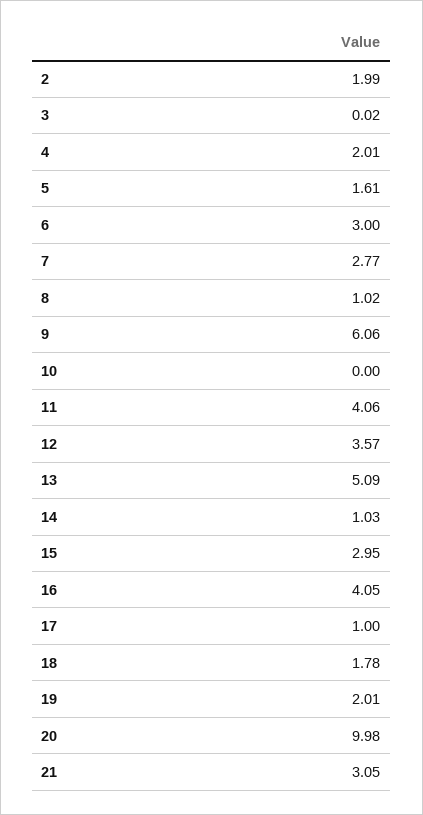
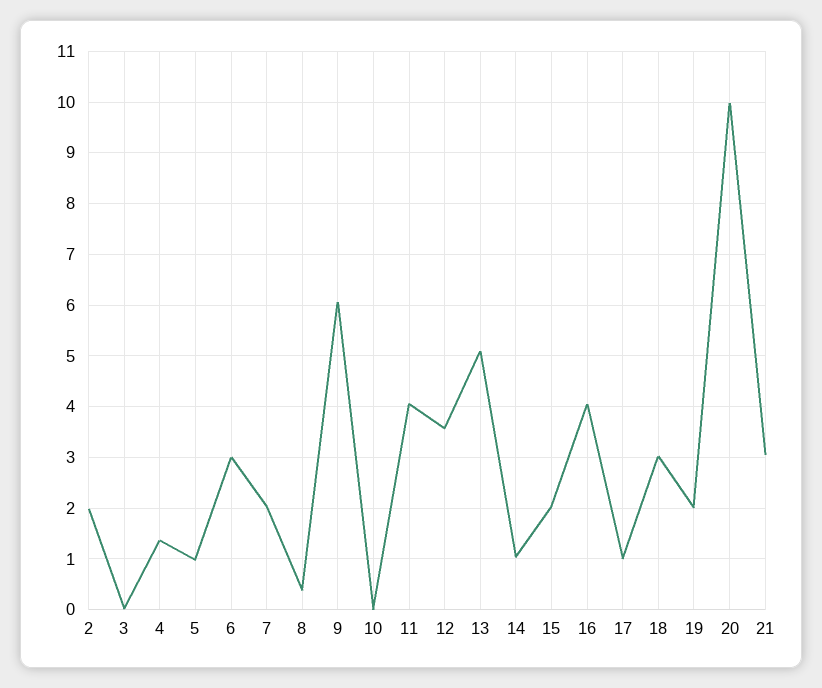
  {
    "2": 1.99,
    "3": 0.02,
-   "4": 2.01,
+   "4": 1.4,
-   "5": 1.61,
+   "5": 1,
    "6": 3,
-   "7": 2.77,
+   "7": 2,
-   "8": 1.02,
+   "8": 0.4,
    "9": 6.06,
    "10": 0,
    "11": 4.06,
    "12": 3.57,
    "13": 5.09,
    "14": 1.03,
-   "15": 2.95,
+   "15": 2,
    "16": 4.05,
    "17": 1,
-   "18": 1.78,
+   "18": 3,
    "19": 2.01,
    "20": 9.98,
    "21": 3.05
  }

